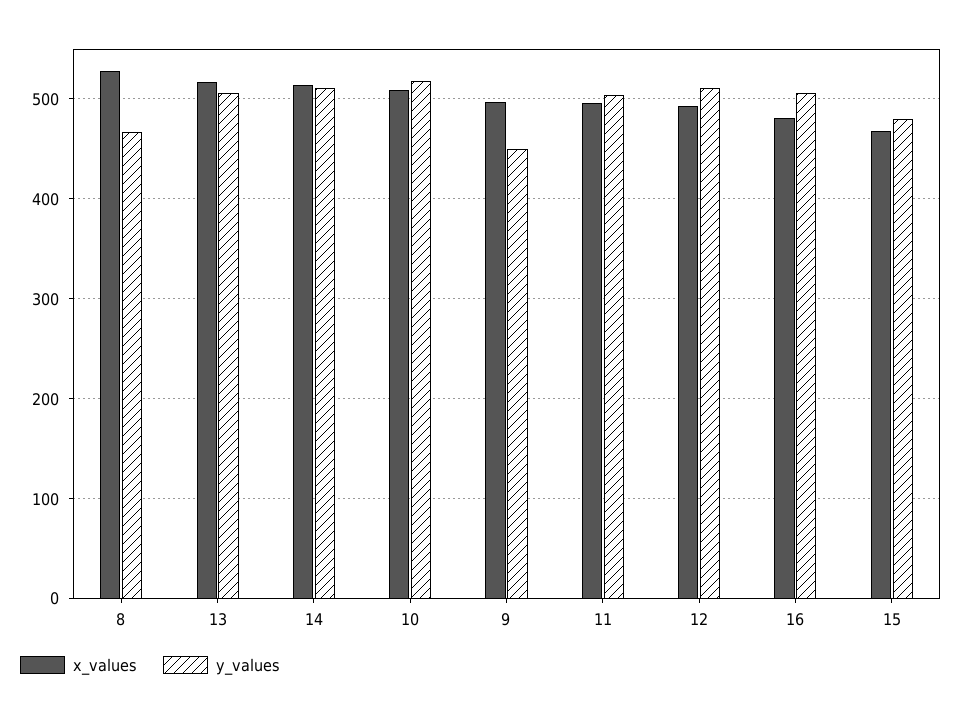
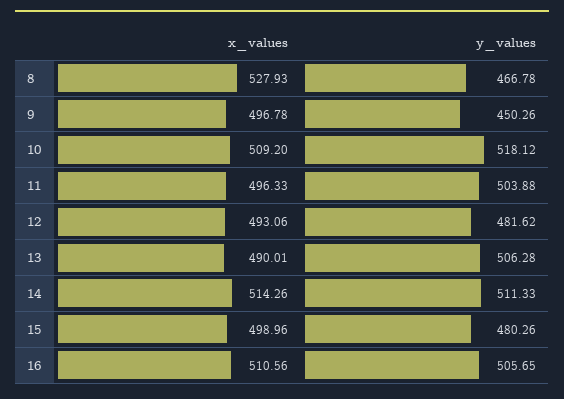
  {
    "x_values": {
      "8": 527.93,
-     "13": 520,
+     "13": 490.01,
      "14": 514.26,
      "10": 509.2,
      "9": 496.78,
      "11": 496.33,
      "12": 493.06,
-     "16": 480,
+     "16": 510.56,
-     "15": 470
+     "15": 498.96
    },
    "y_values": {
      "8": 466.78,
      "13": 506.28,
      "14": 511.33,
      "10": 518.12,
      "9": 450.26,
      "11": 503.88,
-     "12": 510,
+     "12": 481.62,
      "16": 505.65,
      "15": 480.26
    }
  }

